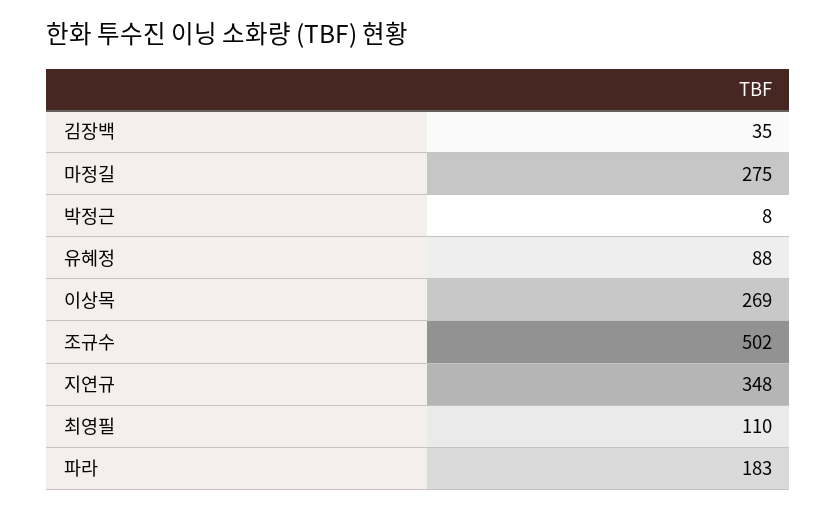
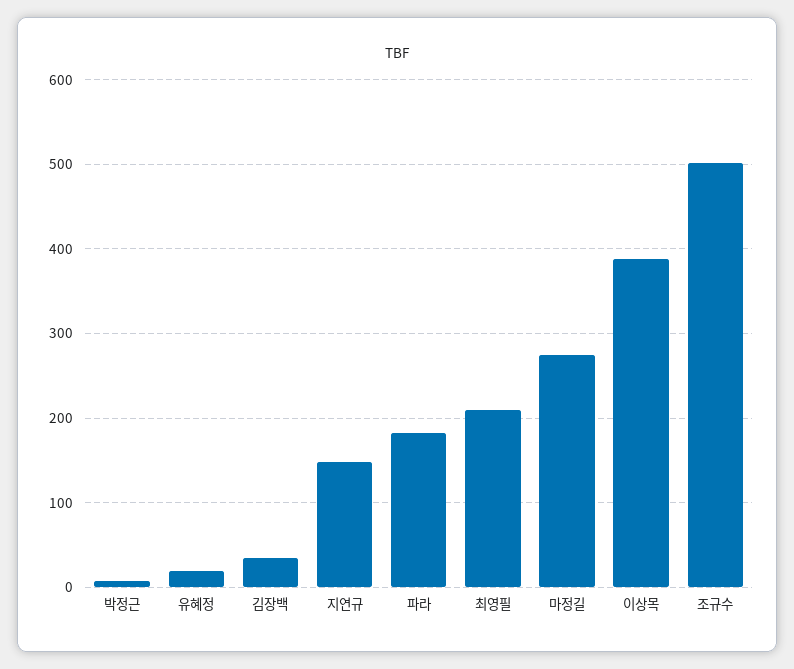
  {
    "김장백": 35,
    "마정길": 275,
    "박정근": 8,
-   "유혜정": 88,
+   "유혜정": 20,
-   "이상목": 269,
+   "이상목": 390,
    "조규수": 502,
-   "지연규": 348,
+   "지연규": 150,
-   "최영필": 110,
+   "최영필": 210,
    "파라": 183
  }

